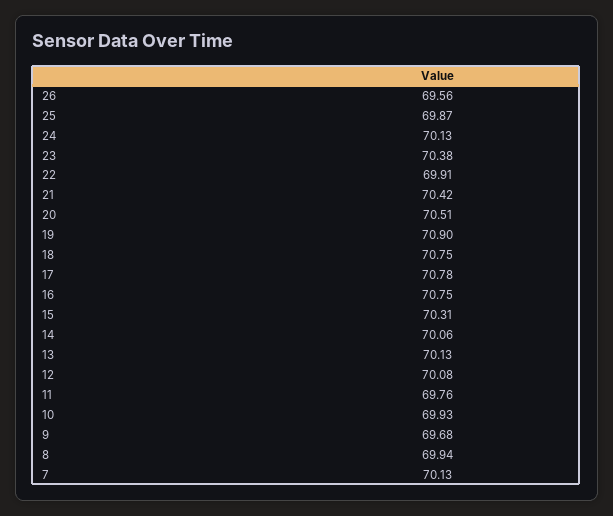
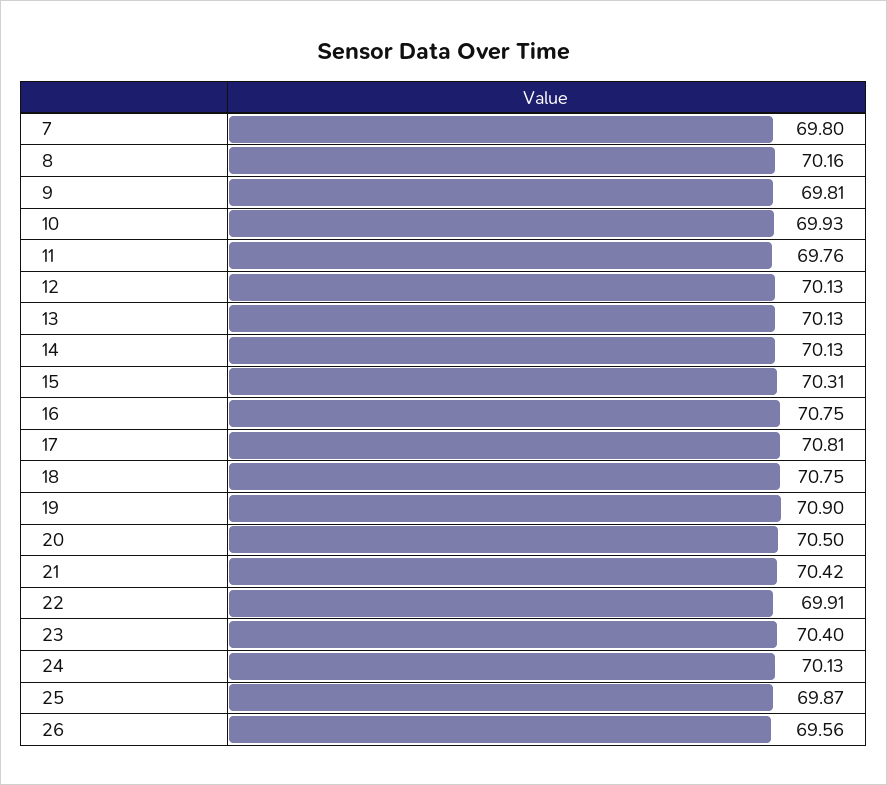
  {
    "26": 69.56,
    "25": 69.87,
    "24": 70.13,
-   "23": 70.38,
+   "23": 70.4,
    "22": 69.91,
    "21": 70.42,
-   "20": 70.51,
+   "20": 70.5,
    "19": 70.9,
    "18": 70.75,
-   "17": 70.78,
+   "17": 70.81,
    "16": 70.75,
    "15": 70.31,
-   "14": 70.06,
+   "14": 70.13,
    "13": 70.13,
-   "12": 70.08,
+   "12": 70.13,
    "11": 69.76,
    "10": 69.93,
-   "9": 69.68,
+   "9": 69.81,
-   "8": 69.94,
+   "8": 70.16,
-   "7": 70.13
+   "7": 69.8
  }

